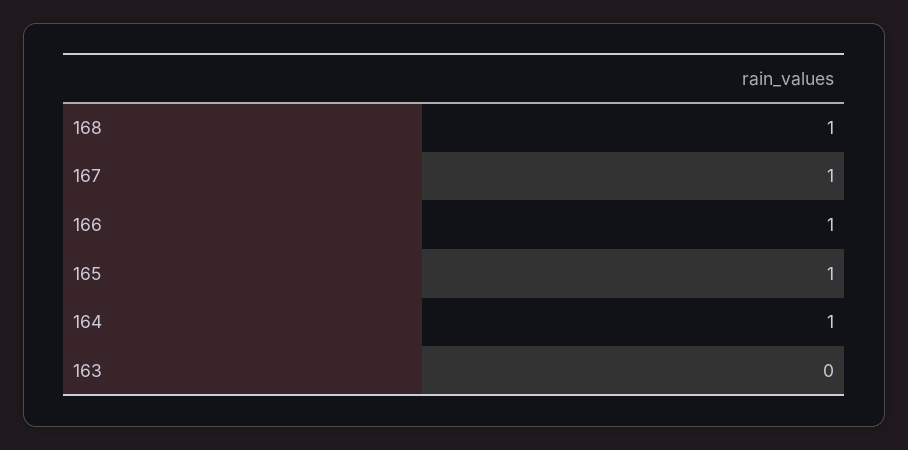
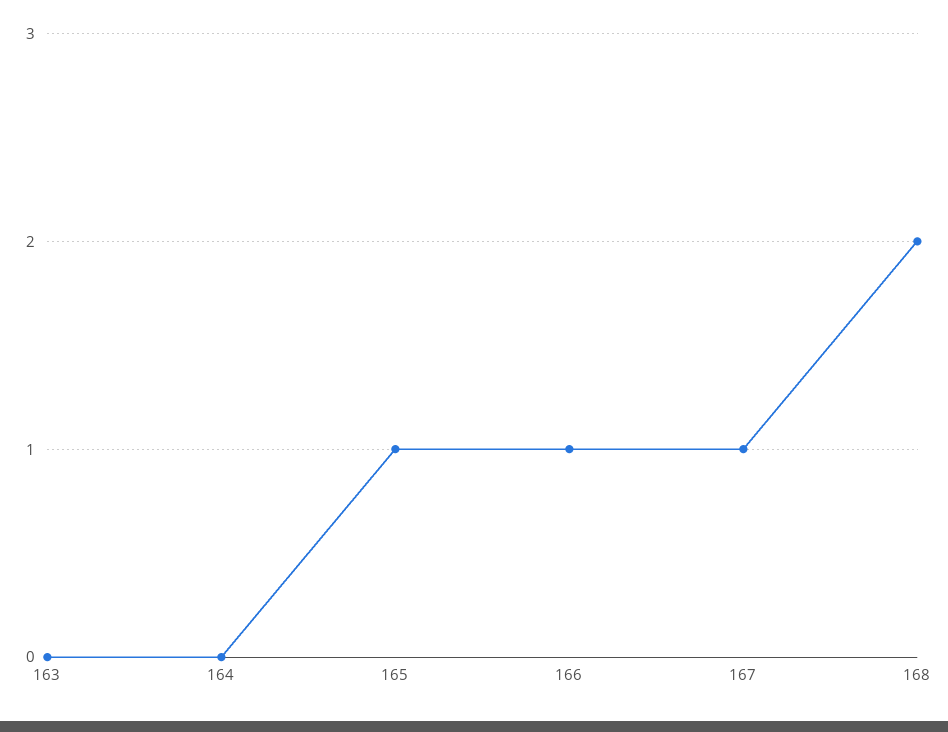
  {
-   "168": 1,
+   "168": 2,
    "167": 1,
    "166": 1,
    "165": 1,
-   "164": 1,
+   "164": 0,
    "163": 0
  }

